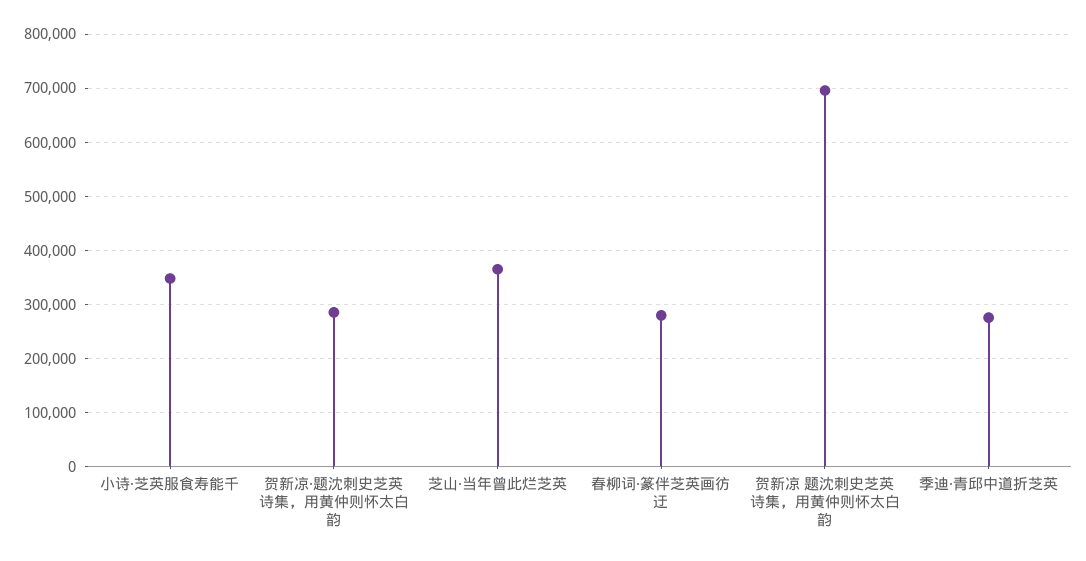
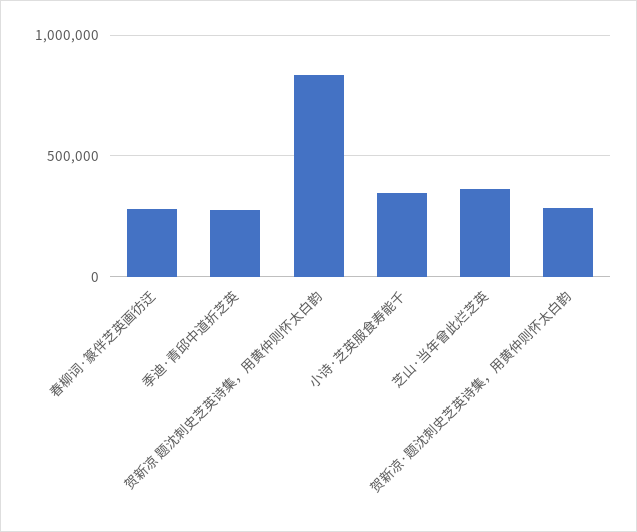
  {
    "小诗·芝英服食寿能千": 340000,
    "贺新凉·题沈刺史芝英诗集，用黄仲则怀太白韵": 280000,
    "芝山·当年曾此烂芝英": 360000,
    "春柳词·篆伴芝英画彷迂": 280000,
-   "贺新凉 题沈刺史芝英诗集，用黄仲则怀太白韵": 700000,
+   "贺新凉 题沈刺史芝英诗集，用黄仲则怀太白韵": 850000,
    "季迪·青邱中道折芝英": 280000
  }

